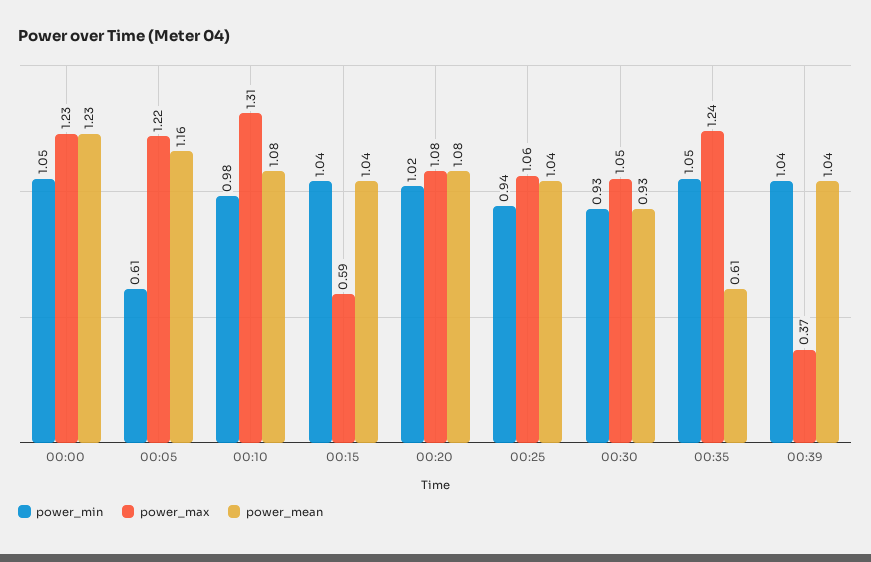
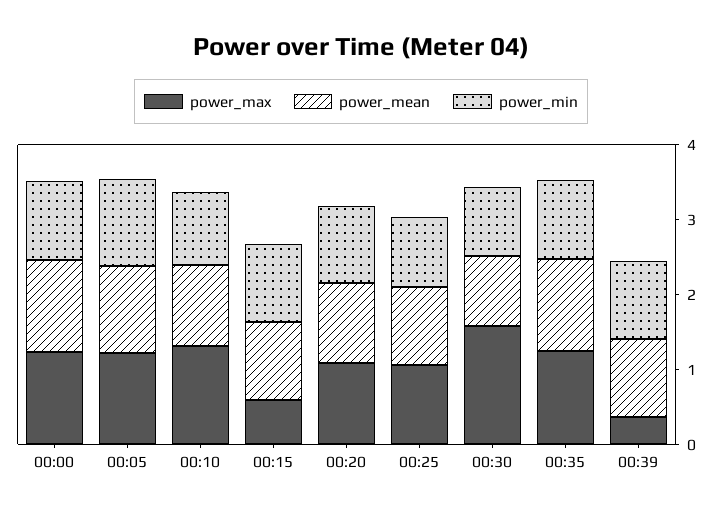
  {
    "power_min": {
      "00:00": 1.05,
-     "00:05": 0.61,
+     "00:05": 1.2,
      "00:10": 0.98,
      "00:15": 1.04,
      "00:20": 1.02,
      "00:25": 0.94,
      "00:30": 0.93,
      "00:35": 1.05,
      "00:39": 1.04
    },
    "power_max": {
      "00:00": 1.23,
      "00:05": 1.22,
      "00:10": 1.31,
      "00:15": 0.59,
      "00:20": 1.08,
      "00:25": 1.06,
-     "00:30": 1.05,
+     "00:30": 1.6,
      "00:35": 1.24,
      "00:39": 0.37
    },
    "power_mean": {
      "00:00": 1.23,
      "00:05": 1.16,
      "00:10": 1.08,
      "00:15": 1.04,
      "00:20": 1.08,
      "00:25": 1.04,
      "00:30": 0.93,
-     "00:35": 0.61,
+     "00:35": 1.2,
      "00:39": 1.04
    }
  }

